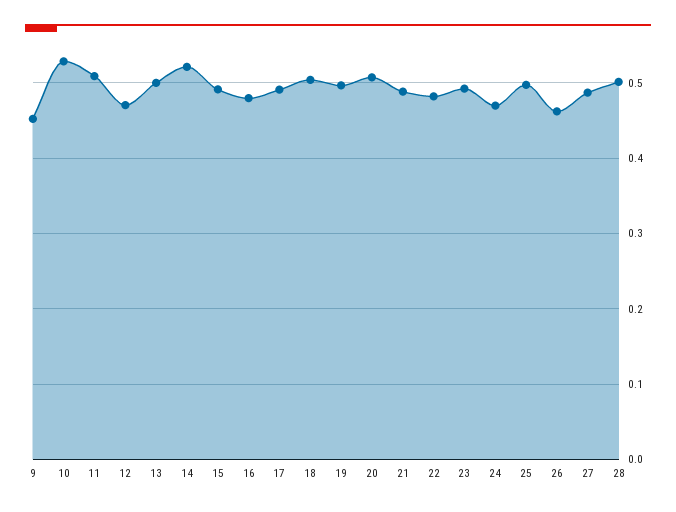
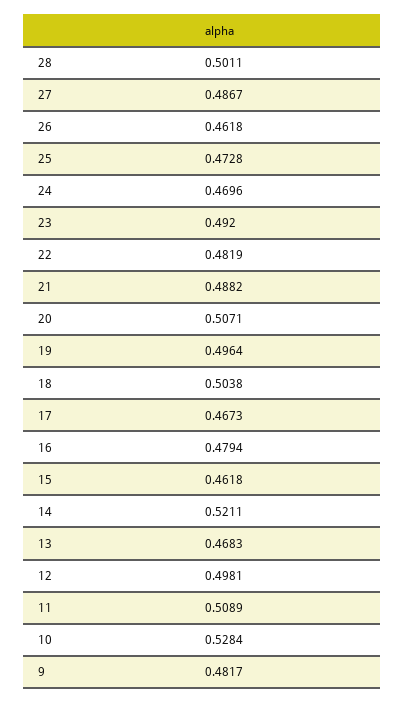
  {
-   "9": 0.45,
+   "9": 0.4817,
    "10": 0.5284,
    "11": 0.5089,
-   "12": 0.47,
+   "12": 0.4981,
-   "13": 0.5,
+   "13": 0.4683,
    "14": 0.5211,
-   "15": 0.49,
+   "15": 0.4618,
    "16": 0.4794,
-   "17": 0.49,
+   "17": 0.4673,
    "18": 0.5038,
    "19": 0.4964,
    "20": 0.5071,
    "21": 0.4882,
    "22": 0.4819,
    "23": 0.492,
    "24": 0.4696,
-   "25": 0.5,
+   "25": 0.4728,
    "26": 0.4618,
    "27": 0.4867,
    "28": 0.5011
  }

